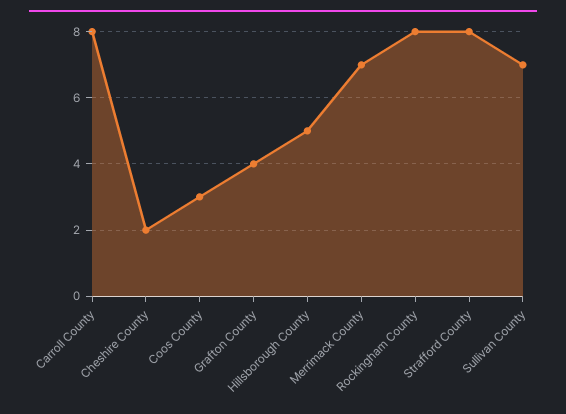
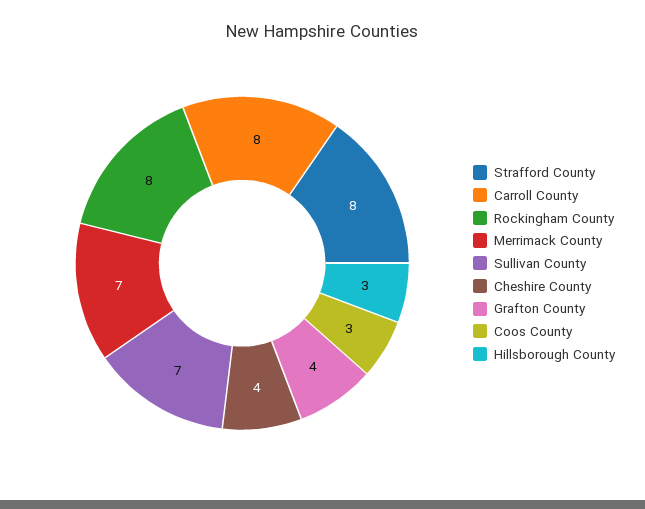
  {
    "Carroll County": 8,
-   "Cheshire County": 2,
+   "Cheshire County": 4,
    "Coos County": 3,
    "Grafton County": 4,
-   "Hillsborough County": 5,
+   "Hillsborough County": 3,
    "Merrimack County": 7,
    "Rockingham County": 8,
    "Strafford County": 8,
    "Sullivan County": 7
  }

